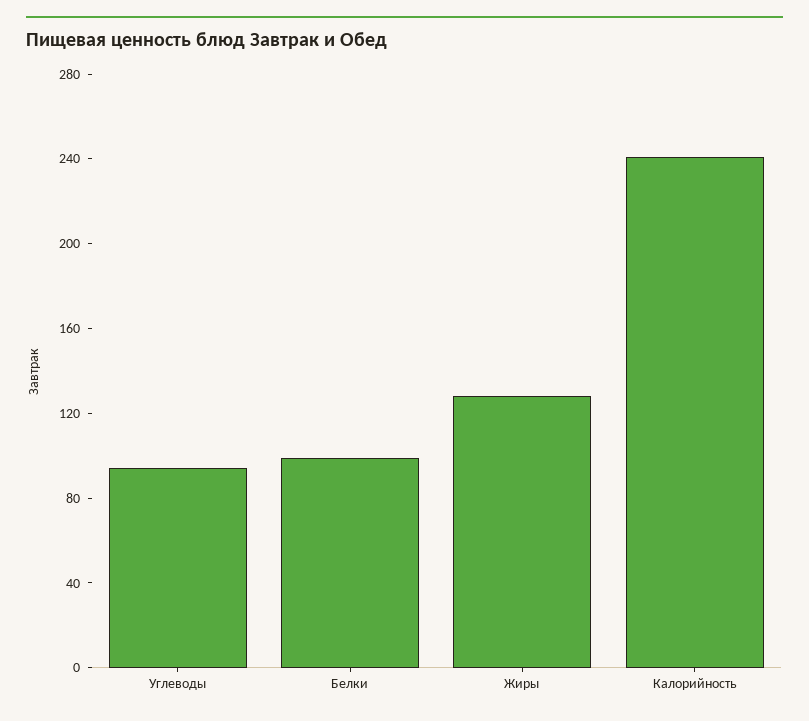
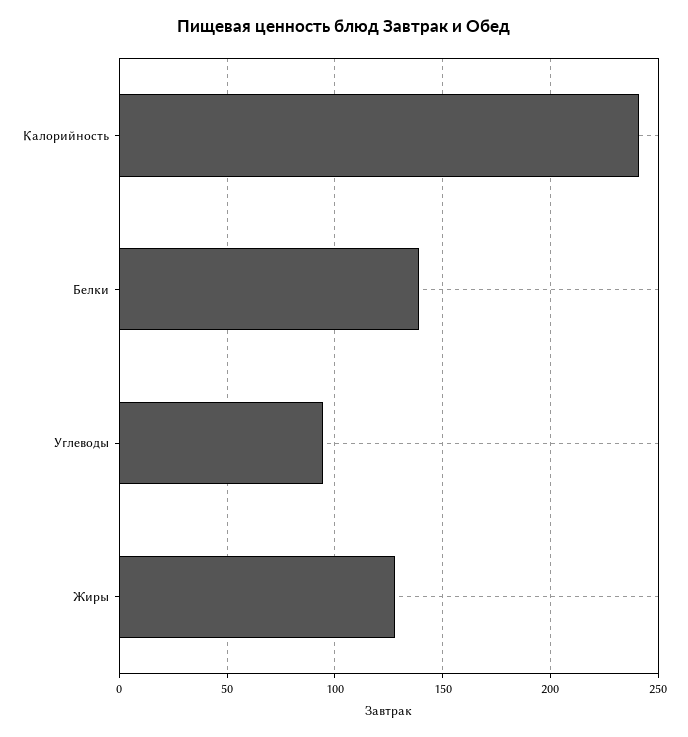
  {
    "Углеводы": 95,
-   "Белки": 100,
+   "Белки": 140,
    "Жиры": 130,
    "Калорийность": 240
  }

